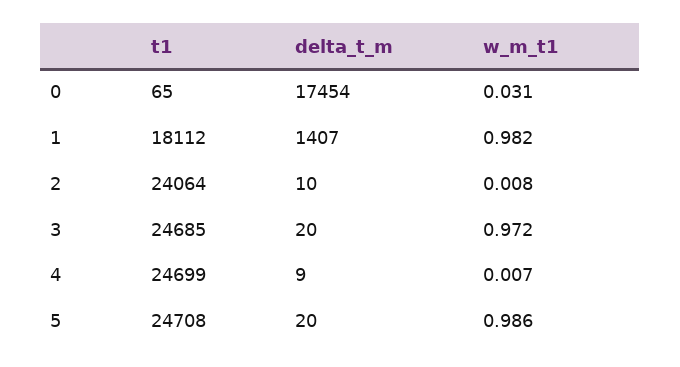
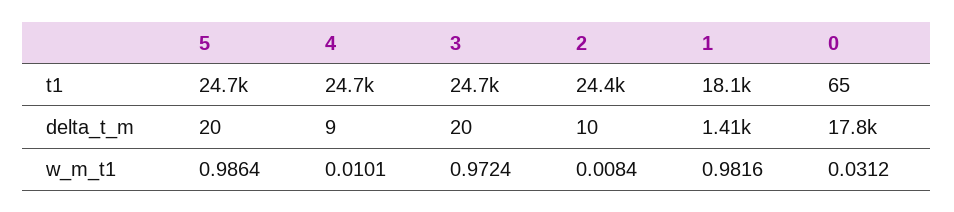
  {
    "t1": {
      "0": 65,
      "1": 18112,
-     "2": 24064,
+     "2": 24400,
      "3": 24685,
      "4": 24699,
      "5": 24708
    },
    "delta_t_m": {
-     "0": 17454,
+     "0": 17800,
      "1": 1407,
      "2": 10,
      "3": 20,
      "4": 9,
      "5": 20
    },
    "w_m_t1": {
      "0": 0.0312,
      "1": 0.9816,
      "2": 0.0084,
      "3": 0.9724,
-     "4": 0.007,
+     "4": 0.0101,
      "5": 0.9864
    }
  }

